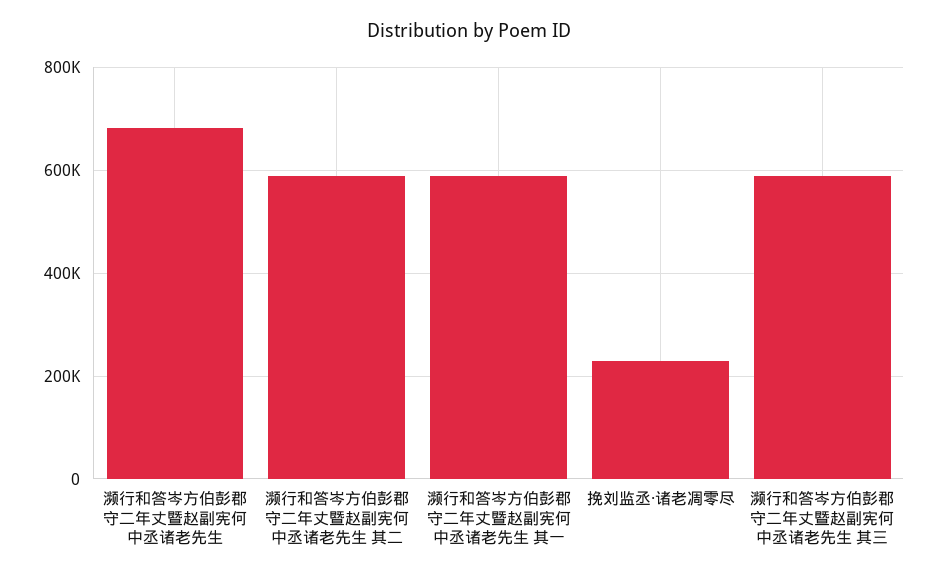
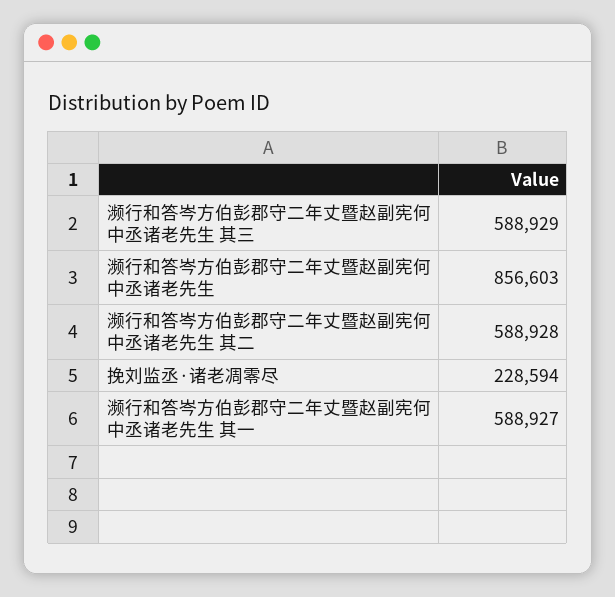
  {
-   "濒行和答岑方伯彭郡守二年丈暨赵副宪何中丞诸老先生": 680000,
+   "濒行和答岑方伯彭郡守二年丈暨赵副宪何中丞诸老先生": 856603,
    "濒行和答岑方伯彭郡守二年丈暨赵副宪何中丞诸老先生 其二": 588928,
    "濒行和答岑方伯彭郡守二年丈暨赵副宪何中丞诸老先生 其一": 588927,
    "挽刘监丞·诸老凋零尽": 228594,
    "濒行和答岑方伯彭郡守二年丈暨赵副宪何中丞诸老先生 其三": 588929
  }

